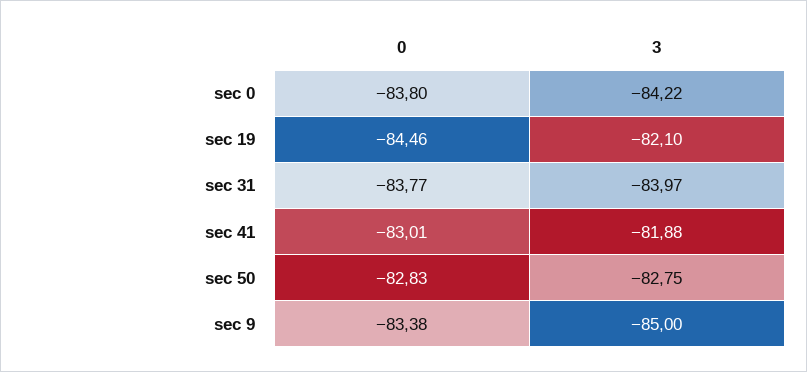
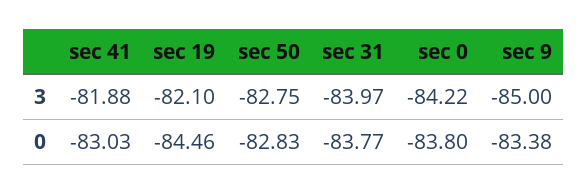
  {
    "0": {
      "sec 0": -83.8,
      "sec 19": -84.46,
      "sec 31": -83.77,
-     "sec 41": -83.01,
+     "sec 41": -83.03,
      "sec 50": -82.83,
      "sec 9": -83.38
    },
    "3": {
      "sec 0": -84.22,
      "sec 19": -82.1,
      "sec 31": -83.97,
      "sec 41": -81.88,
      "sec 50": -82.75,
      "sec 9": -85
    }
  }

